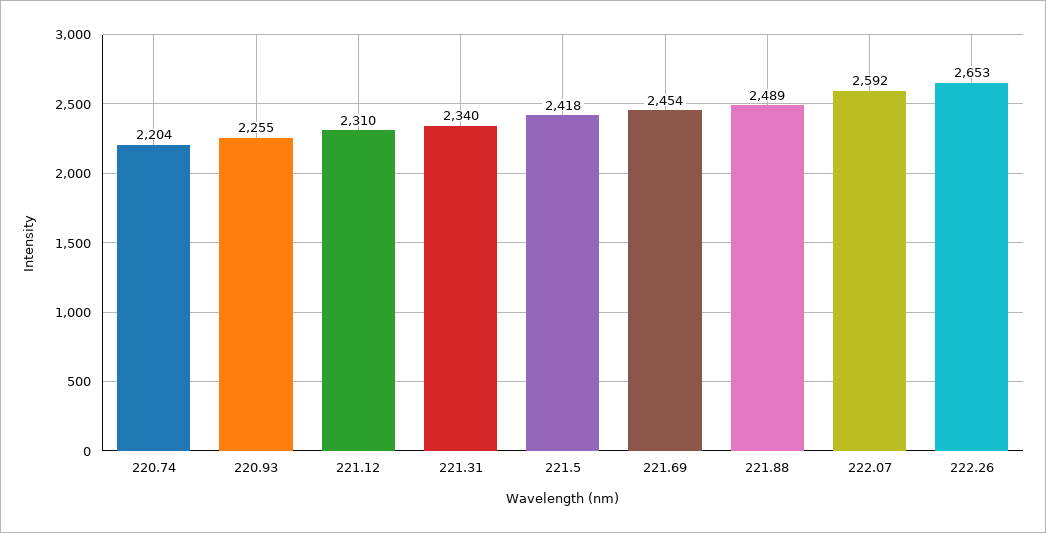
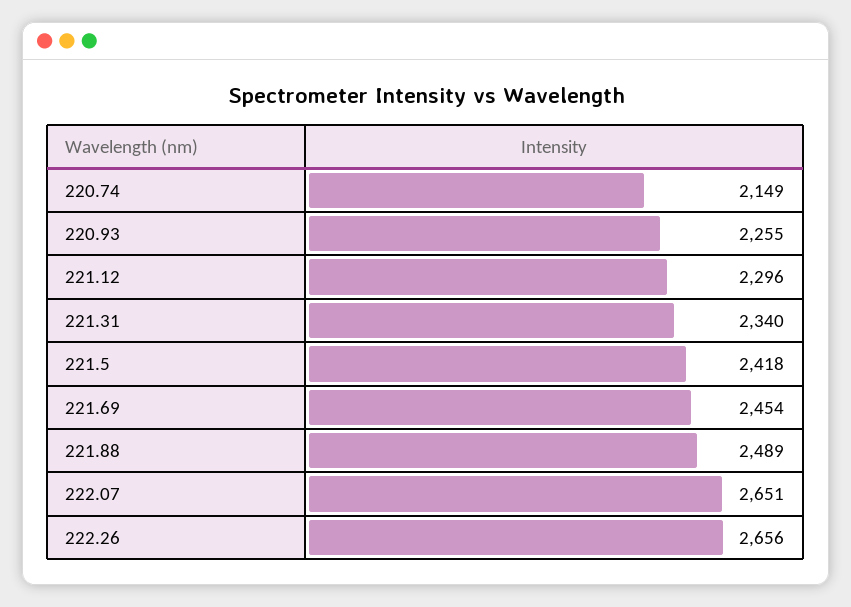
  {
-   "220.74": 2204,
+   "220.74": 2149,
    "220.93": 2255,
-   "221.12": 2310,
+   "221.12": 2296,
    "221.31": 2340,
    "221.5": 2418,
    "221.69": 2454,
    "221.88": 2489,
-   "222.07": 2592,
+   "222.07": 2651,
-   "222.26": 2653
+   "222.26": 2656
  }

